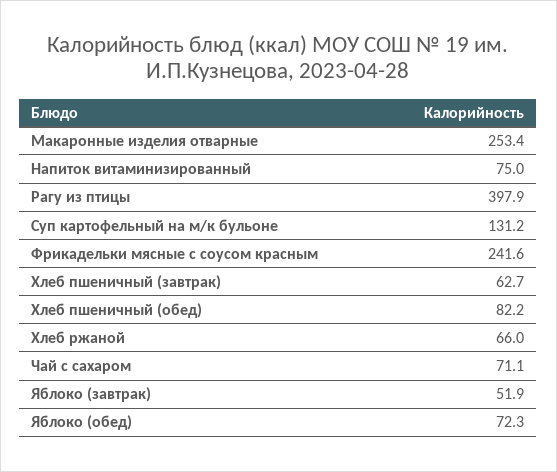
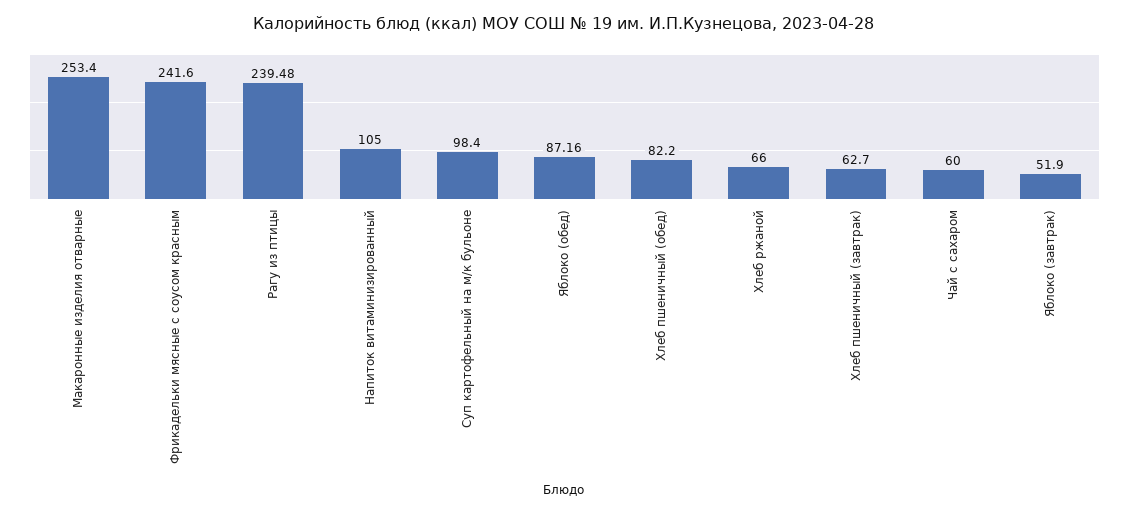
  {
    "Макаронные изделия отварные": 253.4,
-   "Напиток витаминизированный": 75,
+   "Напиток витаминизированный": 105,
-   "Рагу из птицы": 397.9,
+   "Рагу из птицы": 239.48,
-   "Суп картофельный на м/к бульоне": 131.2,
+   "Суп картофельный на м/к бульоне": 98.4,
    "Фрикадельки мясные с соусом красным": 241.6,
    "Хлеб пшеничный (завтрак)": 62.7,
    "Хлеб пшеничный (обед)": 82.2,
    "Хлеб ржаной": 66,
-   "Чай с сахаром": 71.1,
+   "Чай с сахаром": 60,
    "Яблоко (завтрак)": 51.9,
-   "Яблоко (обед)": 72.3
+   "Яблоко (обед)": 87.16
  }

